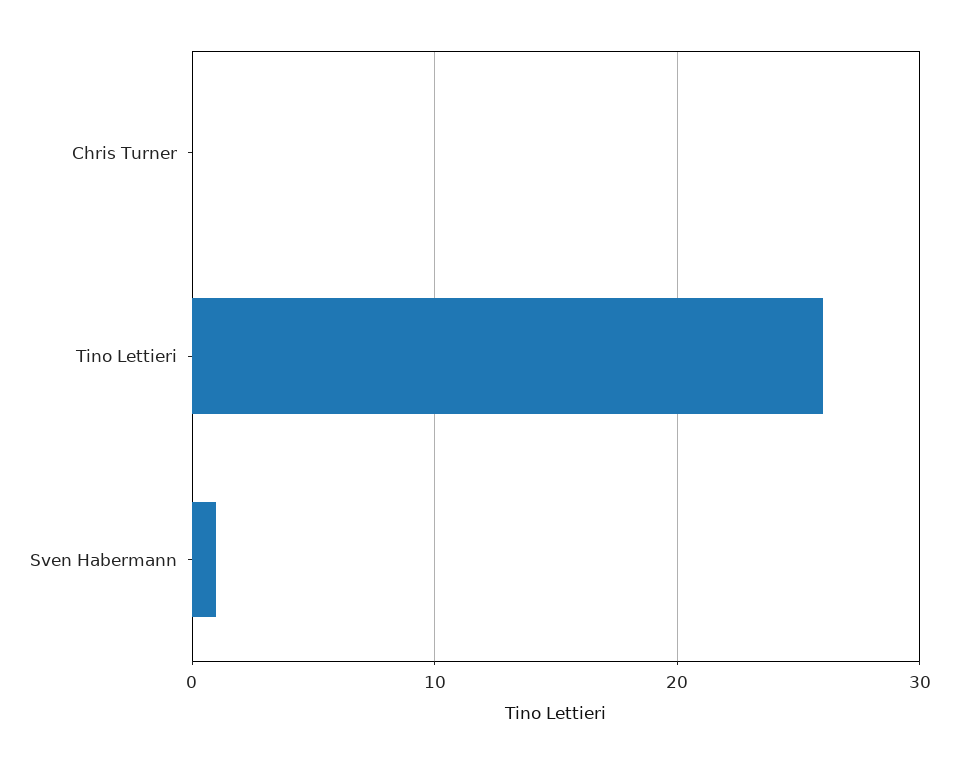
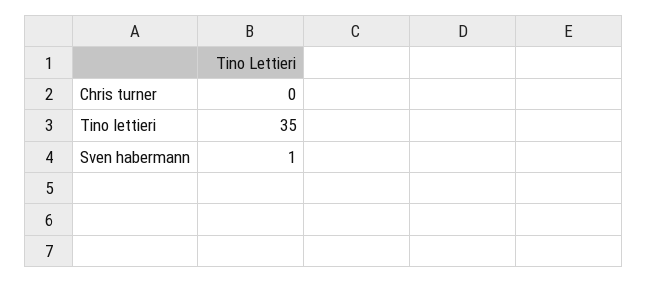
  {
    "Chris Turner": 0,
-   "Tino Lettieri": 26,
+   "Tino Lettieri": 35,
    "Sven Habermann": 1
  }

